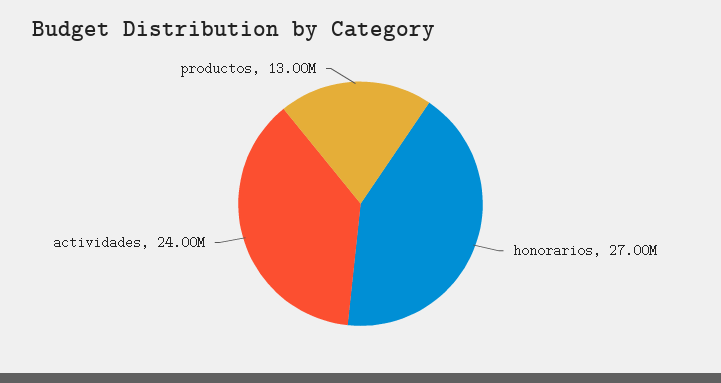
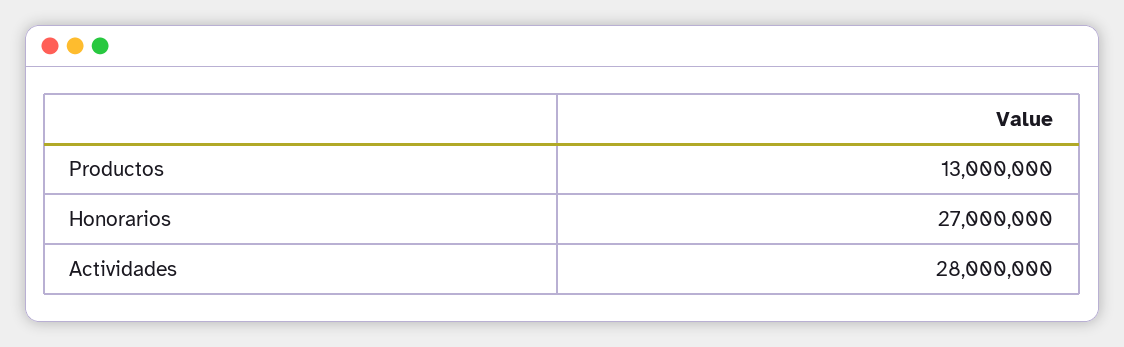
  {
    "honorarios": 27000000,
-   "actividades": 24000000,
+   "actividades": 28000000,
    "productos": 13000000
  }

